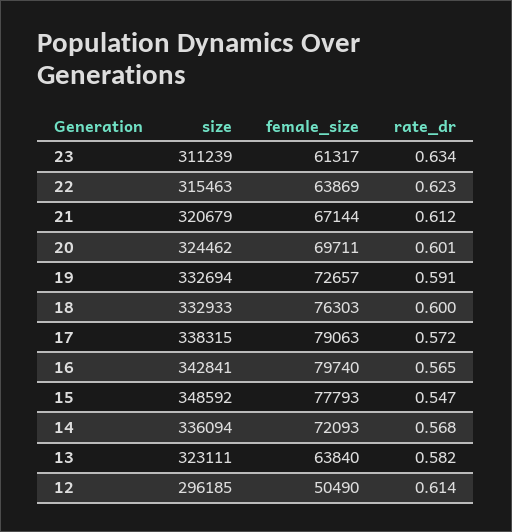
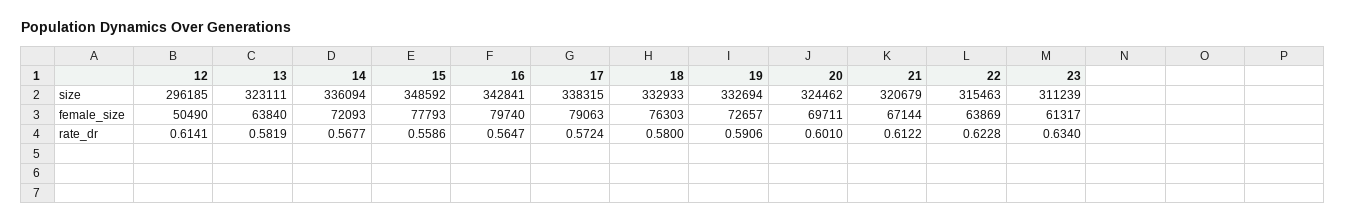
  {
    "size": {
      "23": 311239,
      "22": 315463,
      "21": 320679,
      "20": 324462,
      "19": 332694,
      "18": 332933,
      "17": 338315,
      "16": 342841,
      "15": 348592,
      "14": 336094,
      "13": 323111,
      "12": 296185
    },
    "female_size": {
      "23": 61317,
      "22": 63869,
      "21": 67144,
      "20": 69711,
      "19": 72657,
      "18": 76303,
      "17": 79063,
      "16": 79740,
      "15": 77793,
      "14": 72093,
      "13": 63840,
      "12": 50490
    },
    "rate_dr": {
      "23": 0.634,
      "22": 0.6228,
      "21": 0.6122,
      "20": 0.601,
      "19": 0.5906,
-     "18": 0.6,
+     "18": 0.58,
      "17": 0.5724,
      "16": 0.5647,
-     "15": 0.547,
+     "15": 0.5586,
      "14": 0.5677,
      "13": 0.5819,
      "12": 0.6141
    }
  }

